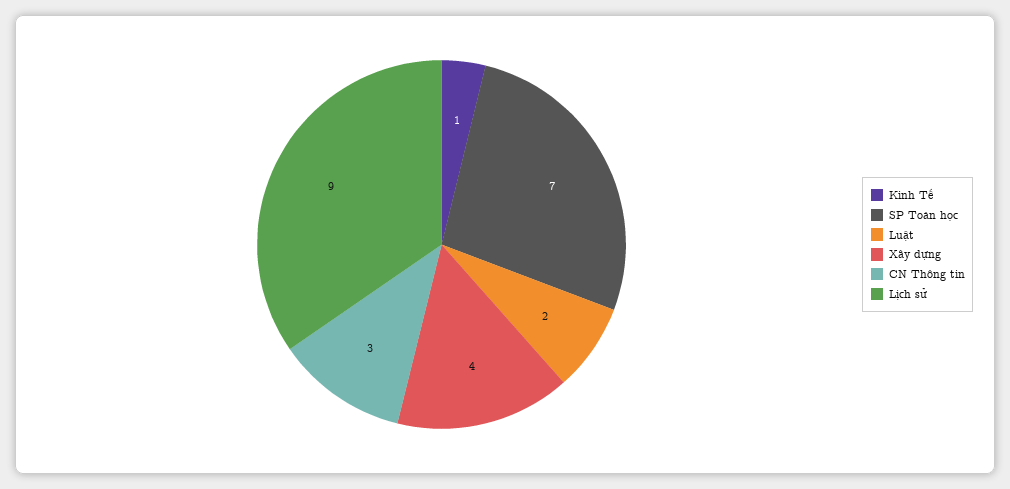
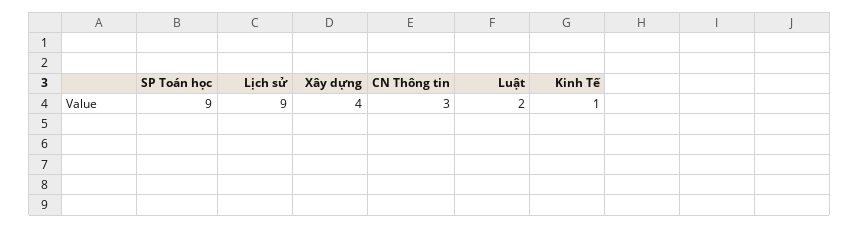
  {
    "Kinh Tế": 1,
-   "SP Toán học": 7,
+   "SP Toán học": 9,
    "Luật": 2,
    "Xây dựng": 4,
    "CN Thông tin": 3,
    "Lịch sử": 9
  }

